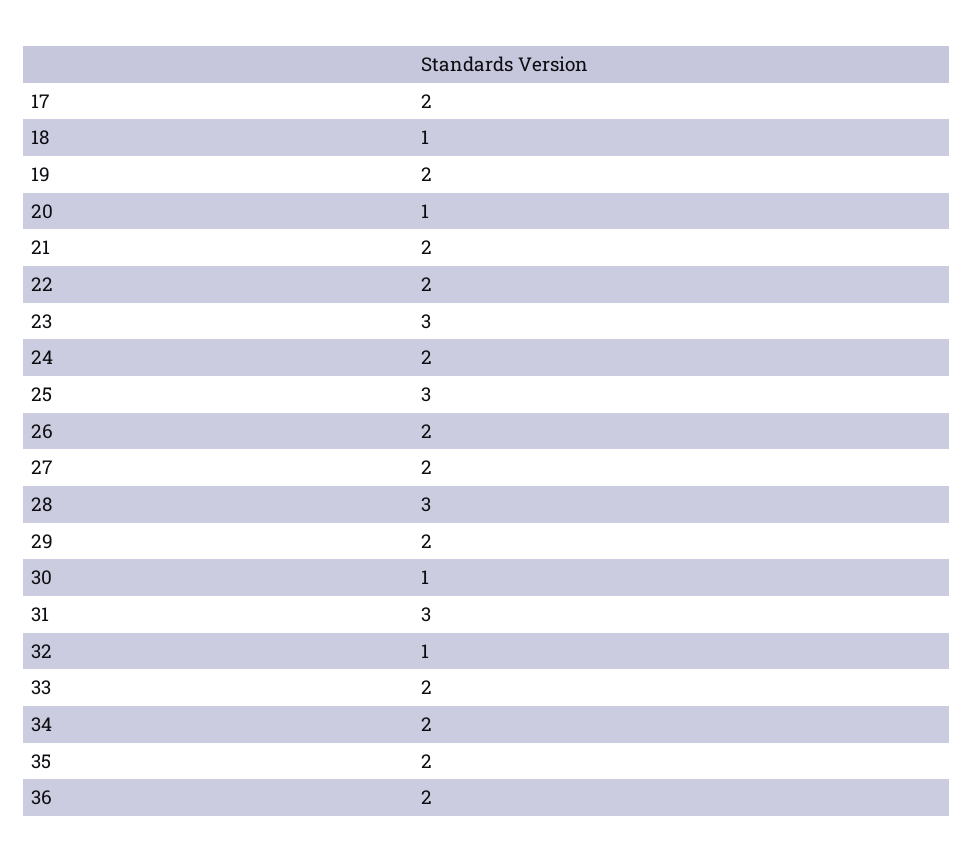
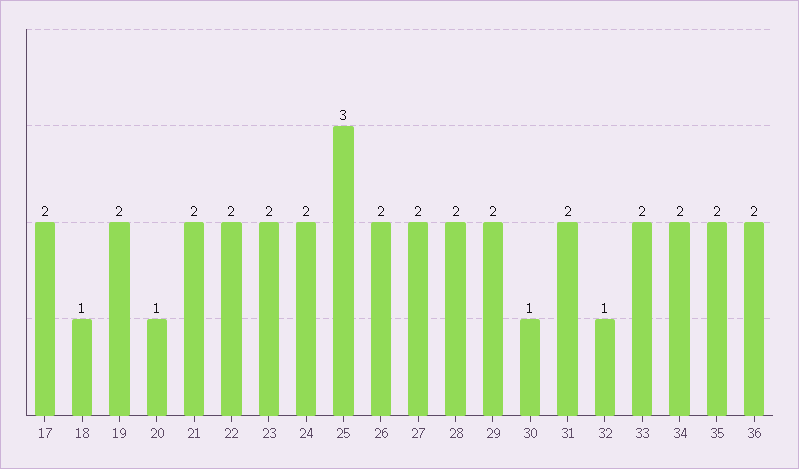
  {
    "17": 2,
    "18": 1,
    "19": 2,
    "20": 1,
    "21": 2,
    "22": 2,
-   "23": 3,
+   "23": 2,
    "24": 2,
    "25": 3,
    "26": 2,
    "27": 2,
-   "28": 3,
+   "28": 2,
    "29": 2,
    "30": 1,
-   "31": 3,
+   "31": 2,
    "32": 1,
    "33": 2,
    "34": 2,
    "35": 2,
    "36": 2
  }

